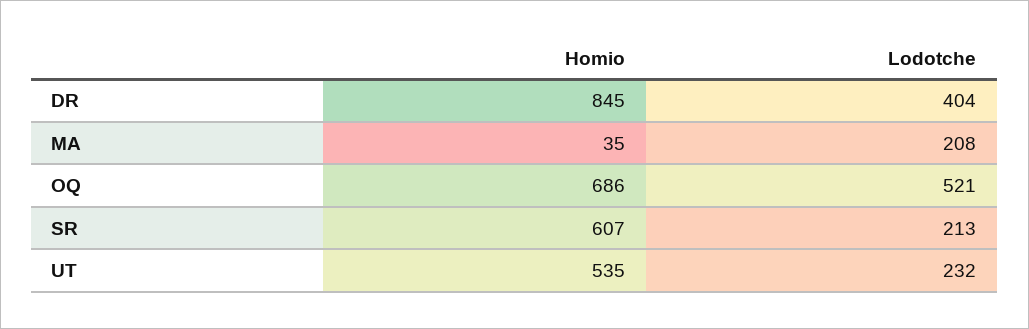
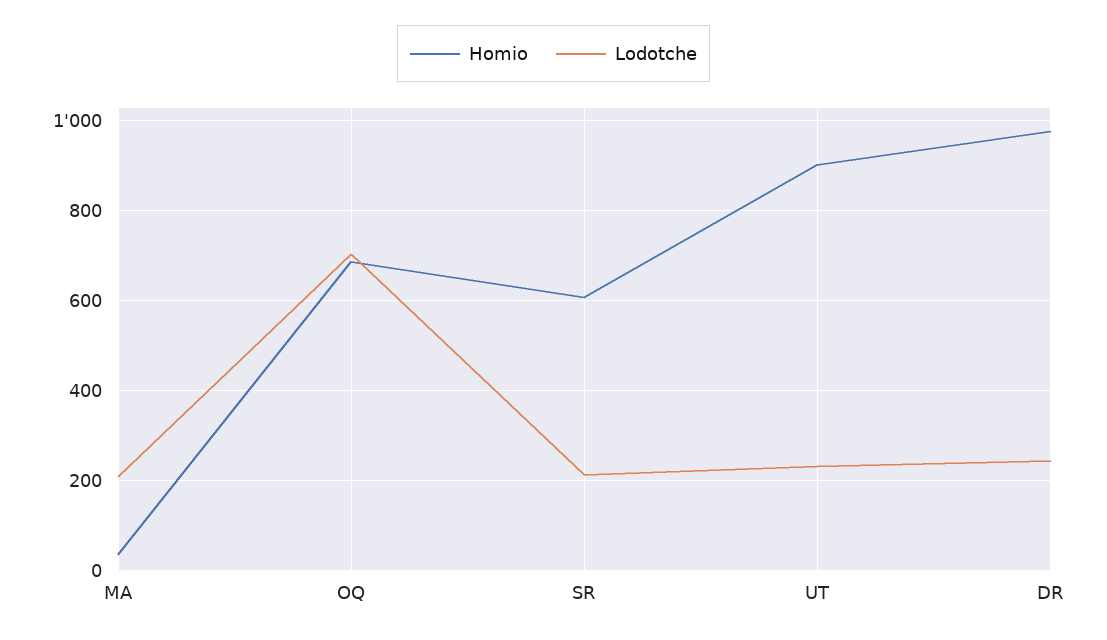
  {
    "Homio": {
-     "DR": 845,
+     "DR": 980,
      "MA": 35,
      "OQ": 686,
      "SR": 607,
-     "UT": 535
+     "UT": 900
    },
    "Lodotche": {
-     "DR": 404,
+     "DR": 240,
      "MA": 208,
-     "OQ": 521,
+     "OQ": 700,
      "SR": 213,
      "UT": 232
    }
  }

